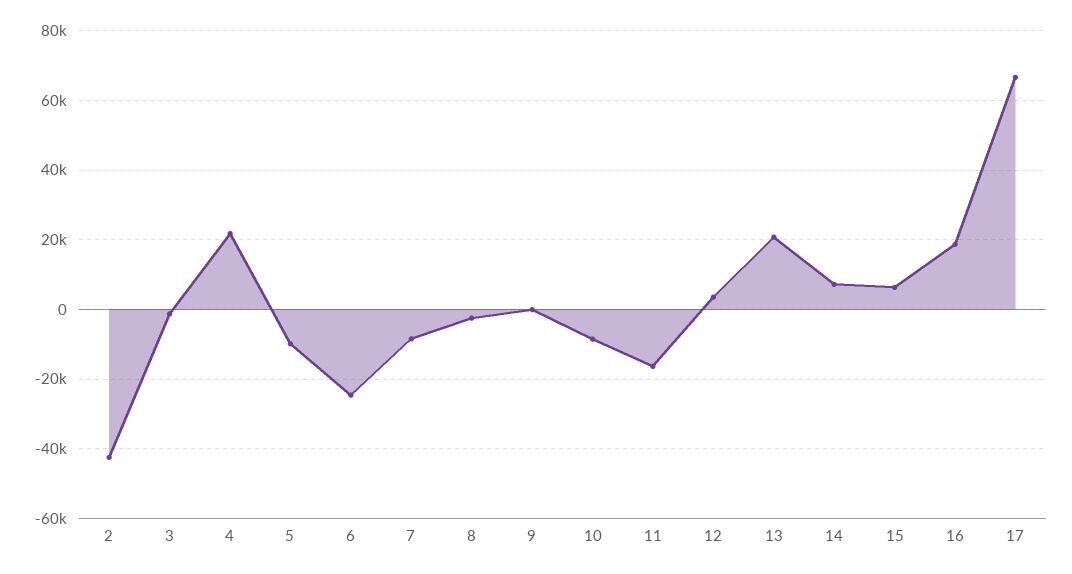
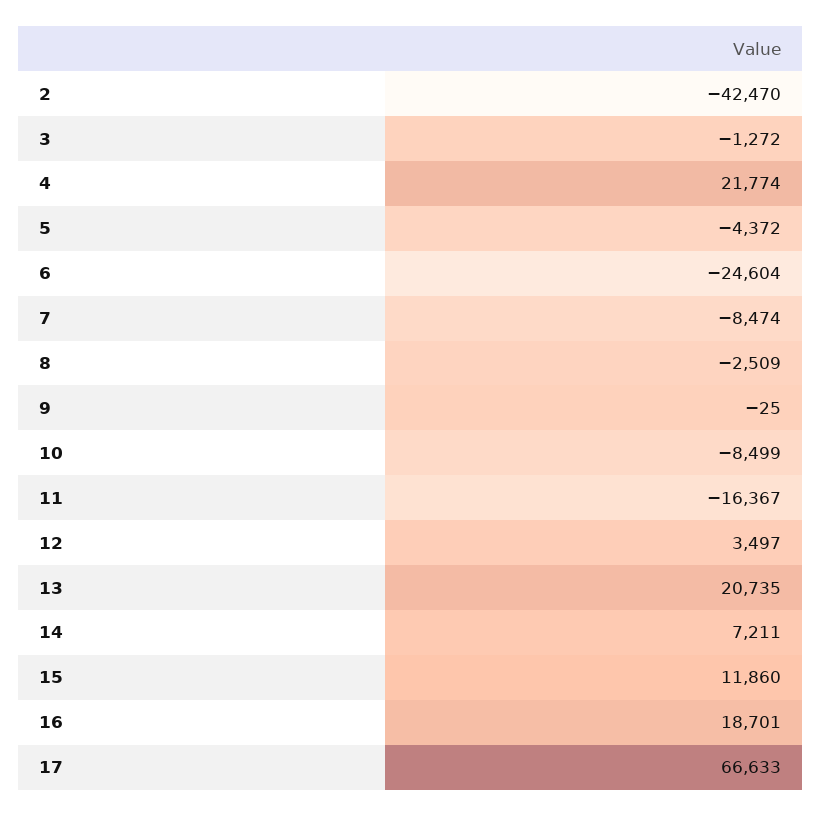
  {
    "2": -42470,
    "3": -1272,
    "4": 21774,
-   "5": -10000,
+   "5": -4372,
    "6": -24604,
    "7": -8474,
    "8": -2509,
    "9": -25,
    "10": -8499,
    "11": -16367,
    "12": 3497,
    "13": 20735,
    "14": 7211,
-   "15": 6000,
+   "15": 11860,
    "16": 18701,
    "17": 66633
  }

